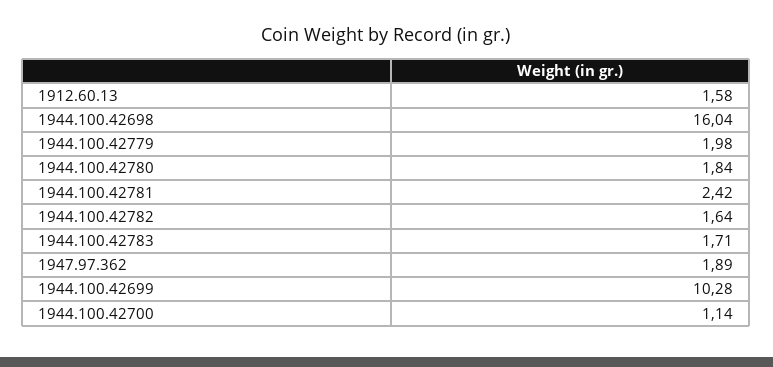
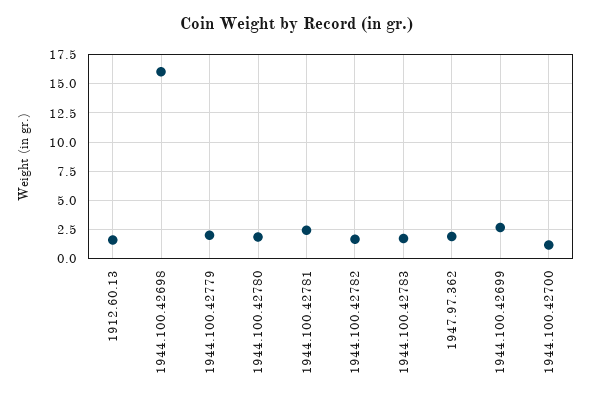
  {
    "1912.60.13": 1.58,
    "1944.100.42698": 16.04,
    "1944.100.42779": 1.98,
    "1944.100.42780": 1.84,
    "1944.100.42781": 2.42,
    "1944.100.42782": 1.64,
    "1944.100.42783": 1.71,
    "1947.97.362": 1.89,
-   "1944.100.42699": 10.28,
+   "1944.100.42699": 2.5,
    "1944.100.42700": 1.14
  }

